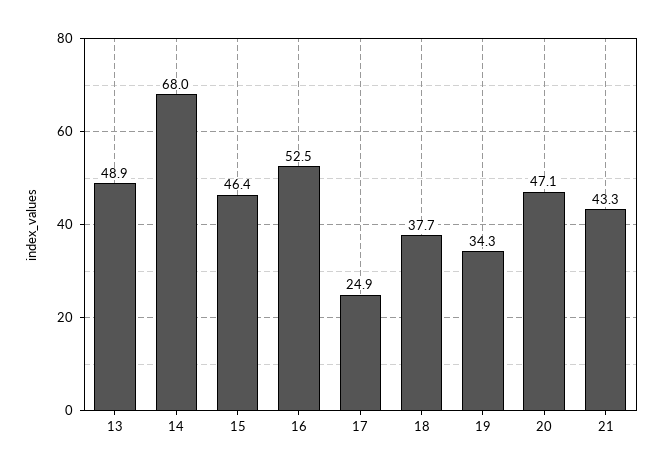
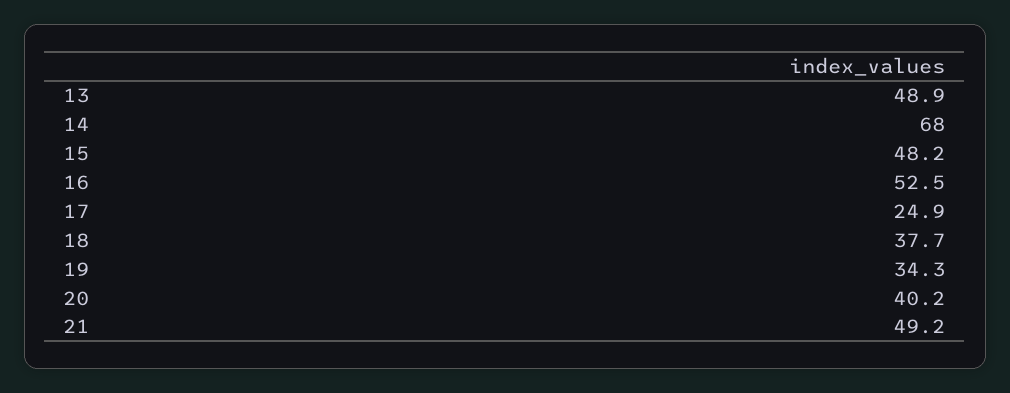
  {
    "13": 48.9,
    "14": 68,
-   "15": 46.4,
+   "15": 48.2,
    "16": 52.5,
    "17": 24.9,
    "18": 37.7,
    "19": 34.3,
-   "20": 47.1,
+   "20": 40.2,
-   "21": 43.3
+   "21": 49.2
  }

